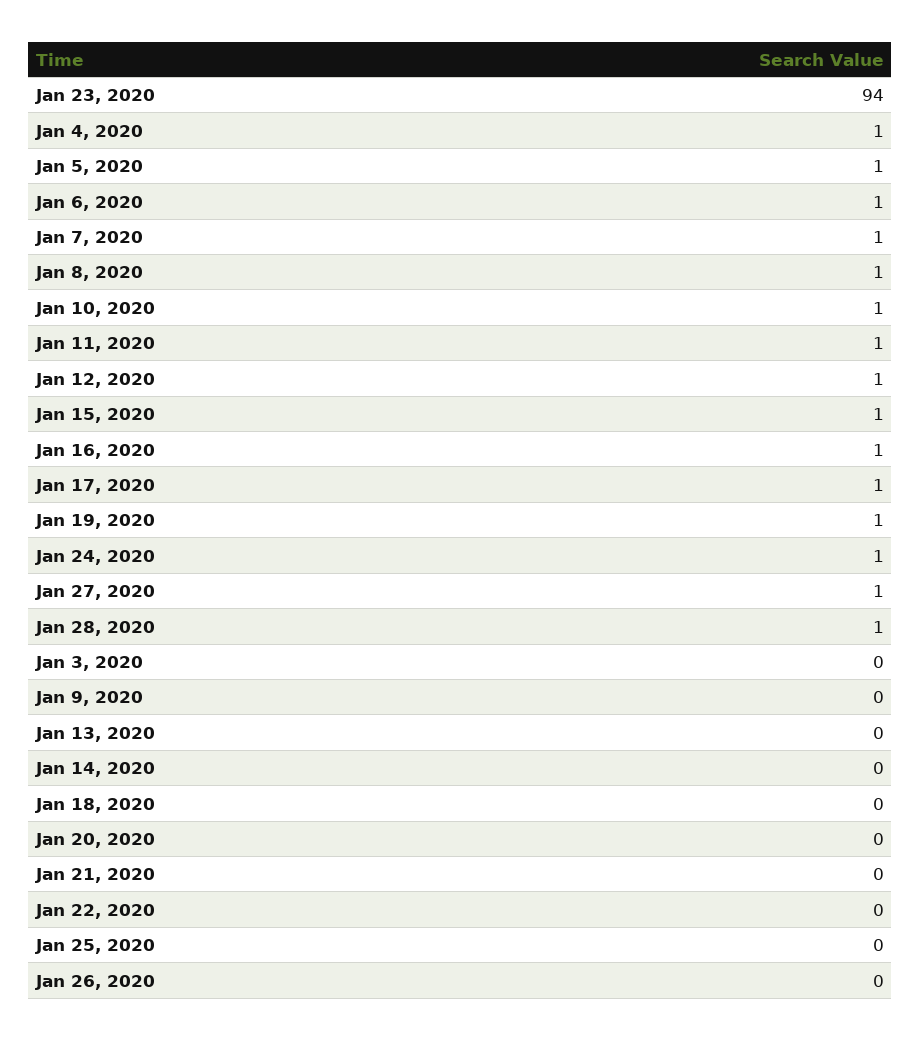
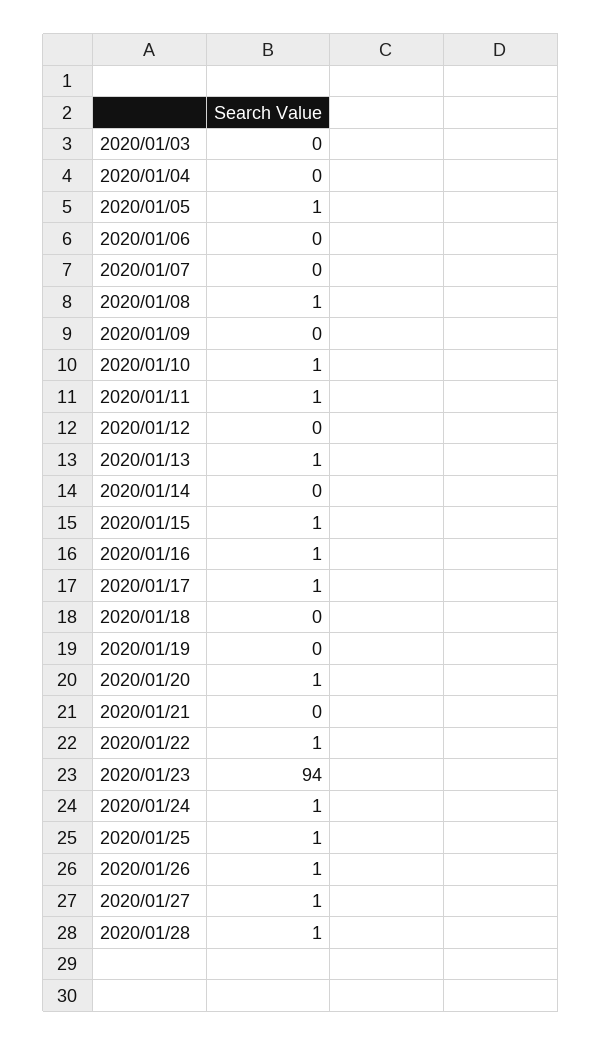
  {
    "Jan 23, 2020": 94,
-   "Jan 4, 2020": 1,
+   "Jan 4, 2020": 0,
    "Jan 5, 2020": 1,
-   "Jan 6, 2020": 1,
+   "Jan 6, 2020": 0,
-   "Jan 7, 2020": 1,
+   "Jan 7, 2020": 0,
    "Jan 8, 2020": 1,
    "Jan 10, 2020": 1,
    "Jan 11, 2020": 1,
-   "Jan 12, 2020": 1,
+   "Jan 12, 2020": 0,
    "Jan 15, 2020": 1,
    "Jan 16, 2020": 1,
    "Jan 17, 2020": 1,
-   "Jan 19, 2020": 1,
+   "Jan 19, 2020": 0,
    "Jan 24, 2020": 1,
    "Jan 27, 2020": 1,
    "Jan 28, 2020": 1,
    "Jan 3, 2020": 0,
    "Jan 9, 2020": 0,
-   "Jan 13, 2020": 0,
+   "Jan 13, 2020": 1,
    "Jan 14, 2020": 0,
    "Jan 18, 2020": 0,
-   "Jan 20, 2020": 0,
+   "Jan 20, 2020": 1,
    "Jan 21, 2020": 0,
-   "Jan 22, 2020": 0,
+   "Jan 22, 2020": 1,
-   "Jan 25, 2020": 0,
+   "Jan 25, 2020": 1,
-   "Jan 26, 2020": 0
+   "Jan 26, 2020": 1
  }

